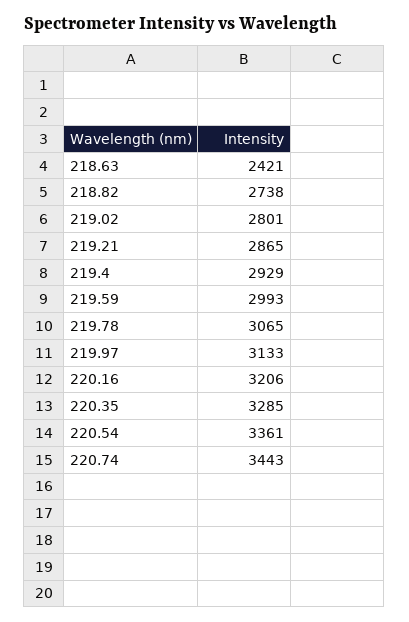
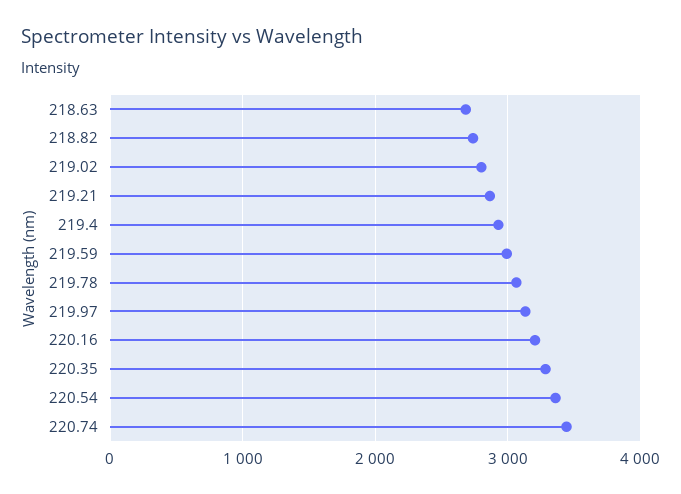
  {
-   "218.63": 2421,
+   "218.63": 2700,
    "218.82": 2738,
    "219.02": 2801,
    "219.21": 2865,
    "219.4": 2929,
    "219.59": 2993,
    "219.78": 3065,
    "219.97": 3133,
    "220.16": 3206,
    "220.35": 3285,
    "220.54": 3361,
    "220.74": 3443
  }

